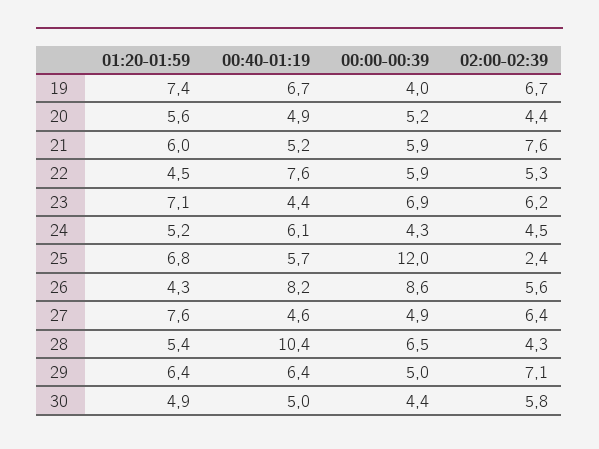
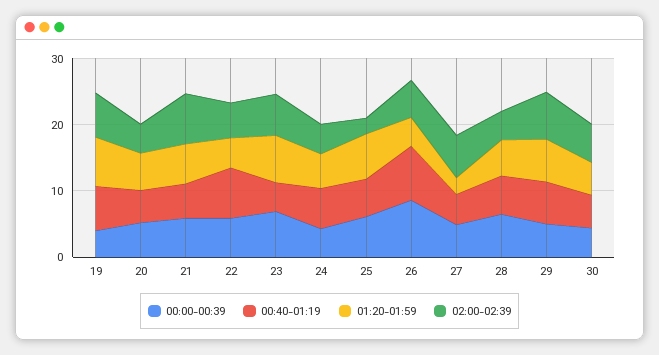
  {
    "01:20-01:59": {
      "19": 7.4,
      "20": 5.6,
      "21": 6,
      "22": 4.5,
      "23": 7.1,
      "24": 5.2,
      "25": 6.8,
      "26": 4.3,
-     "27": 7.6,
+     "27": 2,
      "28": 5.4,
      "29": 6.4,
      "30": 4.9
    },
    "00:40-01:19": {
      "19": 6.7,
      "20": 4.9,
      "21": 5.2,
      "22": 7.6,
      "23": 4.4,
      "24": 6.1,
      "25": 5.7,
      "26": 8.2,
      "27": 4.6,
-     "28": 10.4,
+     "28": 6,
      "29": 6.4,
      "30": 5
    },
    "00:00-00:39": {
      "19": 4,
      "20": 5.2,
      "21": 5.9,
      "22": 5.9,
      "23": 6.9,
      "24": 4.3,
-     "25": 12,
+     "25": 6,
      "26": 8.6,
      "27": 4.9,
      "28": 6.5,
      "29": 5,
      "30": 4.4
    },
    "02:00-02:39": {
      "19": 6.7,
      "20": 4.4,
      "21": 7.6,
      "22": 5.3,
      "23": 6.2,
      "24": 4.5,
      "25": 2.4,
      "26": 5.6,
      "27": 6.4,
      "28": 4.3,
      "29": 7.1,
      "30": 5.8
    }
  }

